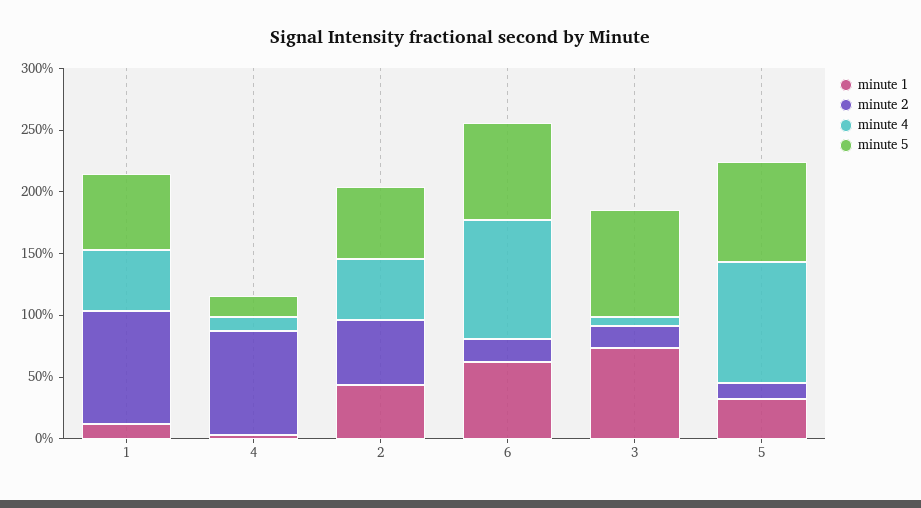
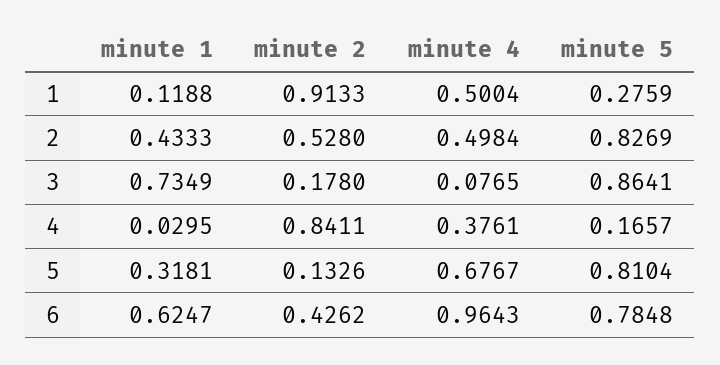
  {
    "minute 1": {
      "1": 0.1188,
      "4": 0.0295,
      "2": 0.4333,
      "6": 0.6247,
      "3": 0.7349,
      "5": 0.3181
    },
    "minute 2": {
      "1": 0.9133,
      "4": 0.8411,
      "2": 0.528,
-     "6": 0.2,
+     "6": 0.4262,
      "3": 0.178,
      "5": 0.1326
    },
    "minute 4": {
      "1": 0.5004,
-     "4": 0.1,
+     "4": 0.3761,
      "2": 0.4984,
      "6": 0.9643,
      "3": 0.0765,
-     "5": 1
+     "5": 0.6767
    },
    "minute 5": {
-     "1": 0.6,
+     "1": 0.2759,
      "4": 0.1657,
-     "2": 0.6,
+     "2": 0.8269,
      "6": 0.7848,
      "3": 0.8641,
      "5": 0.8104
    }
  }

